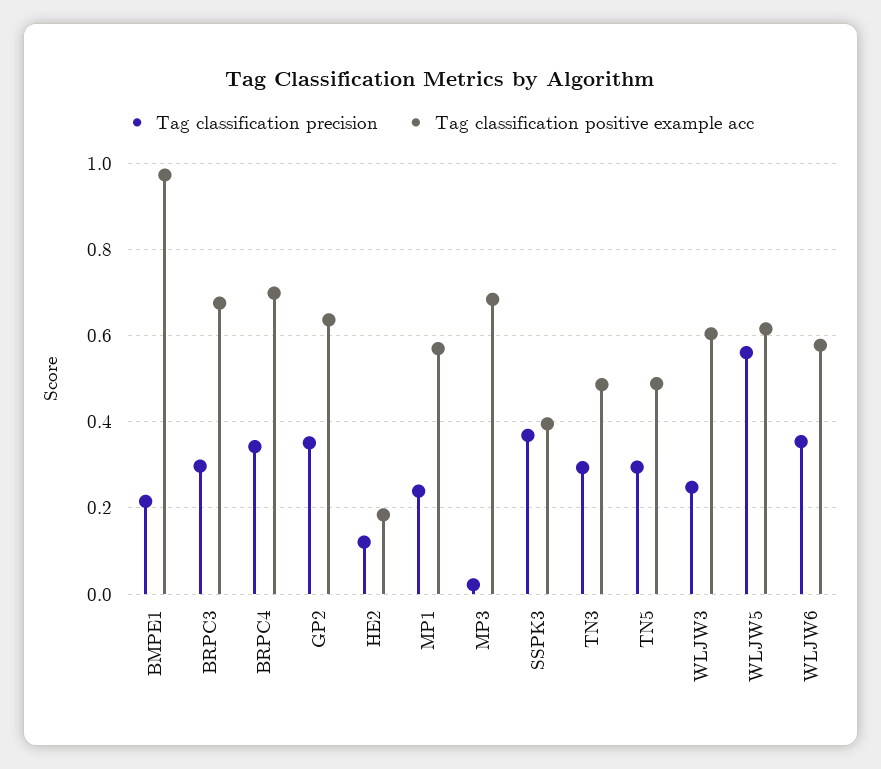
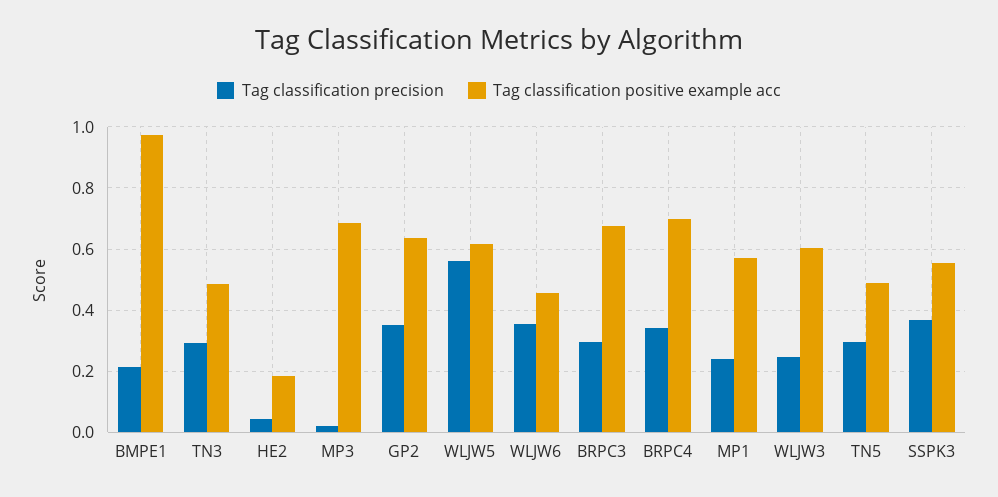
  {
    "Tag classification precision": {
      "BMPE1": 0.22,
      "BRPC3": 0.3,
      "BRPC4": 0.34,
      "GP2": 0.36,
-     "HE2": 0.12,
+     "HE2": 0.04,
      "MP1": 0.24,
      "MP3": 0.02,
      "SSPK3": 0.36,
      "TN3": 0.3,
      "TN5": 0.3,
      "WLJW3": 0.24,
      "WLJW5": 0.56,
      "WLJW6": 0.36
    },
    "Tag classification positive example acc": {
      "BMPE1": 0.98,
      "BRPC3": 0.68,
      "BRPC4": 0.7,
      "GP2": 0.64,
      "HE2": 0.18,
      "MP1": 0.58,
      "MP3": 0.68,
-     "SSPK3": 0.4,
+     "SSPK3": 0.56,
      "TN3": 0.48,
      "TN5": 0.48,
      "WLJW3": 0.6,
      "WLJW5": 0.62,
-     "WLJW6": 0.58
+     "WLJW6": 0.46
    }
  }

